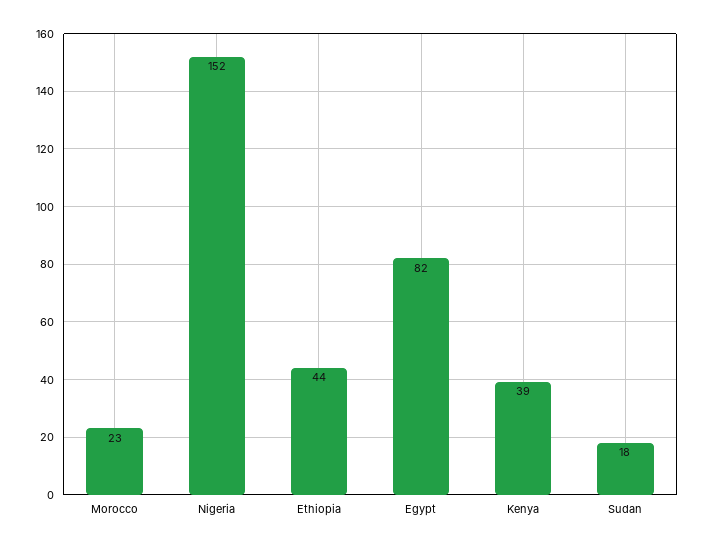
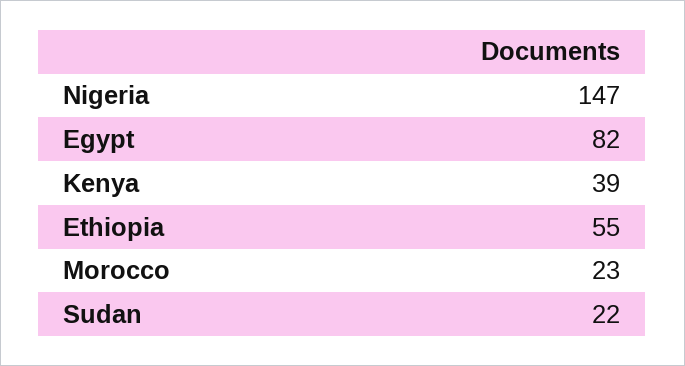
  {
    "Morocco": 23,
-   "Nigeria": 152,
+   "Nigeria": 147,
-   "Ethiopia": 44,
+   "Ethiopia": 55,
    "Egypt": 82,
    "Kenya": 39,
-   "Sudan": 18
+   "Sudan": 22
  }

